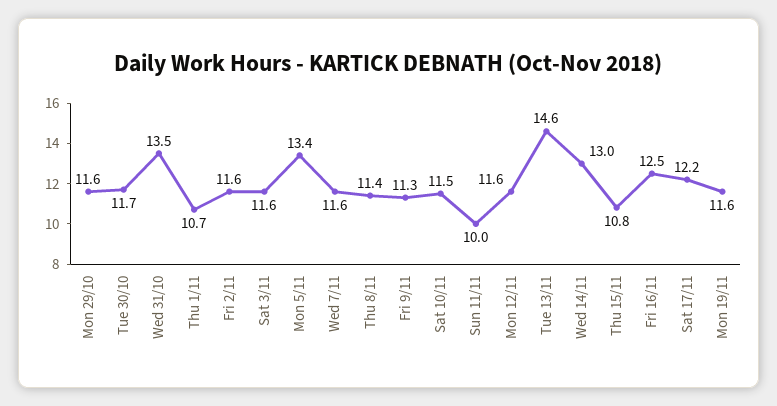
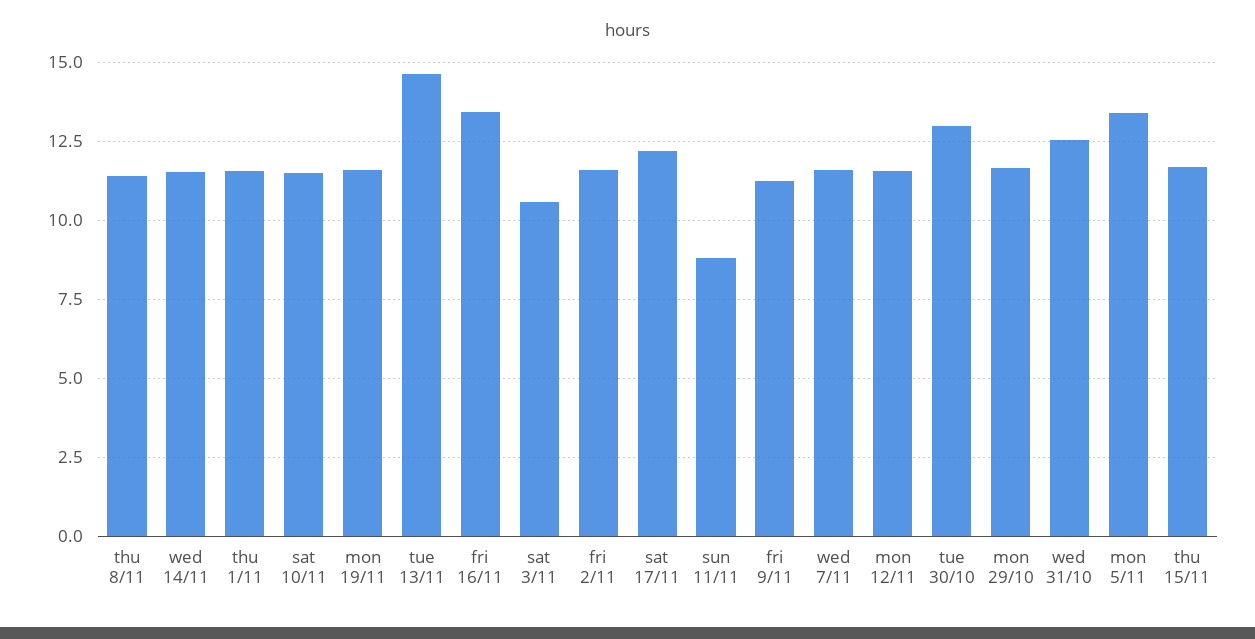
  {
    "Mon 29/10": 11.6,
-   "Tue 30/10": 11.7,
+   "Tue 30/10": 13,
-   "Wed 31/10": 13.5,
+   "Wed 31/10": 12.5,
-   "Thu 1/11": 10.7,
+   "Thu 1/11": 11.5,
    "Fri 2/11": 11.6,
-   "Sat 3/11": 11.6,
+   "Sat 3/11": 10.5,
    "Mon 5/11": 13.4,
    "Wed 7/11": 11.6,
    "Thu 8/11": 11.4,
    "Fri 9/11": 11.3,
    "Sat 10/11": 11.5,
-   "Sun 11/11": 10,
+   "Sun 11/11": 8.75,
    "Mon 12/11": 11.6,
    "Tue 13/11": 14.6,
-   "Wed 14/11": 13,
+   "Wed 14/11": 11.5,
-   "Thu 15/11": 10.8,
+   "Thu 15/11": 11.75,
-   "Fri 16/11": 12.5,
+   "Fri 16/11": 13.5,
    "Sat 17/11": 12.2,
    "Mon 19/11": 11.6
  }

